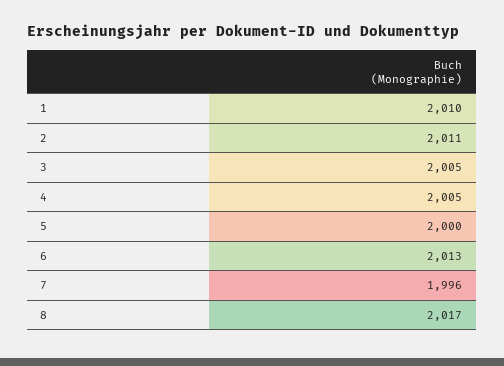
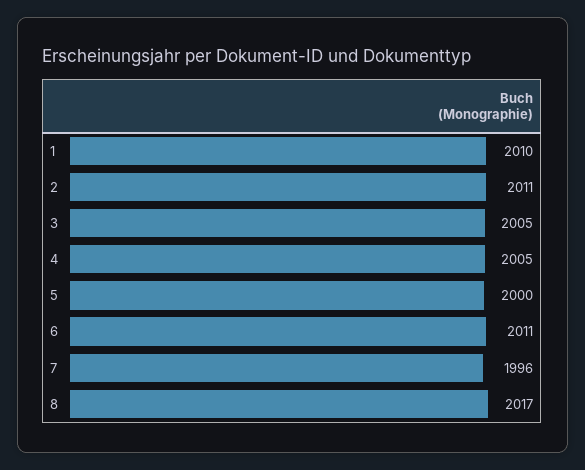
  {
    "1": 2010,
    "2": 2011,
    "3": 2005,
    "4": 2005,
    "5": 2000,
-   "6": 2013,
+   "6": 2011,
    "7": 1996,
    "8": 2017
  }

